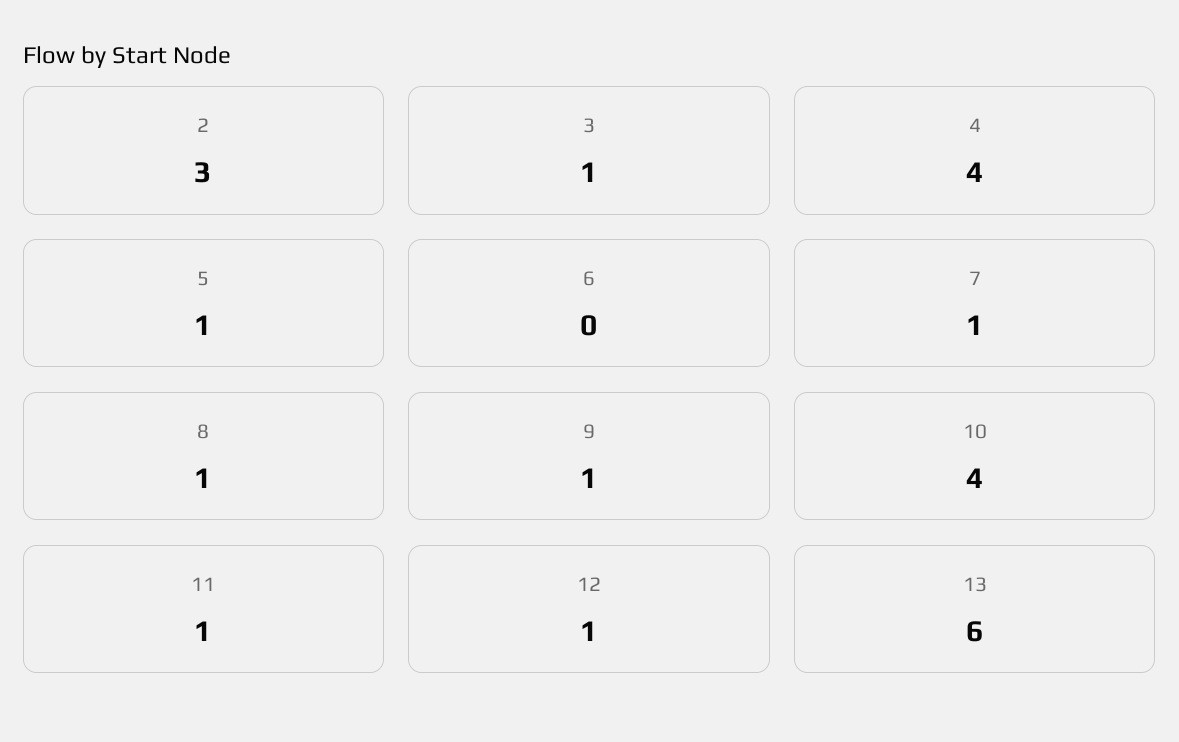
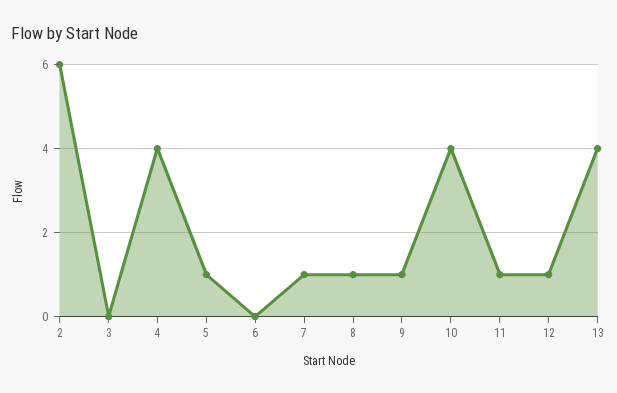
  {
-   "2": 3,
+   "2": 6,
-   "3": 1,
+   "3": 0,
    "4": 4,
    "5": 1,
    "6": 0,
    "7": 1,
    "8": 1,
    "9": 1,
    "10": 4,
    "11": 1,
    "12": 1,
-   "13": 6
+   "13": 4
  }

